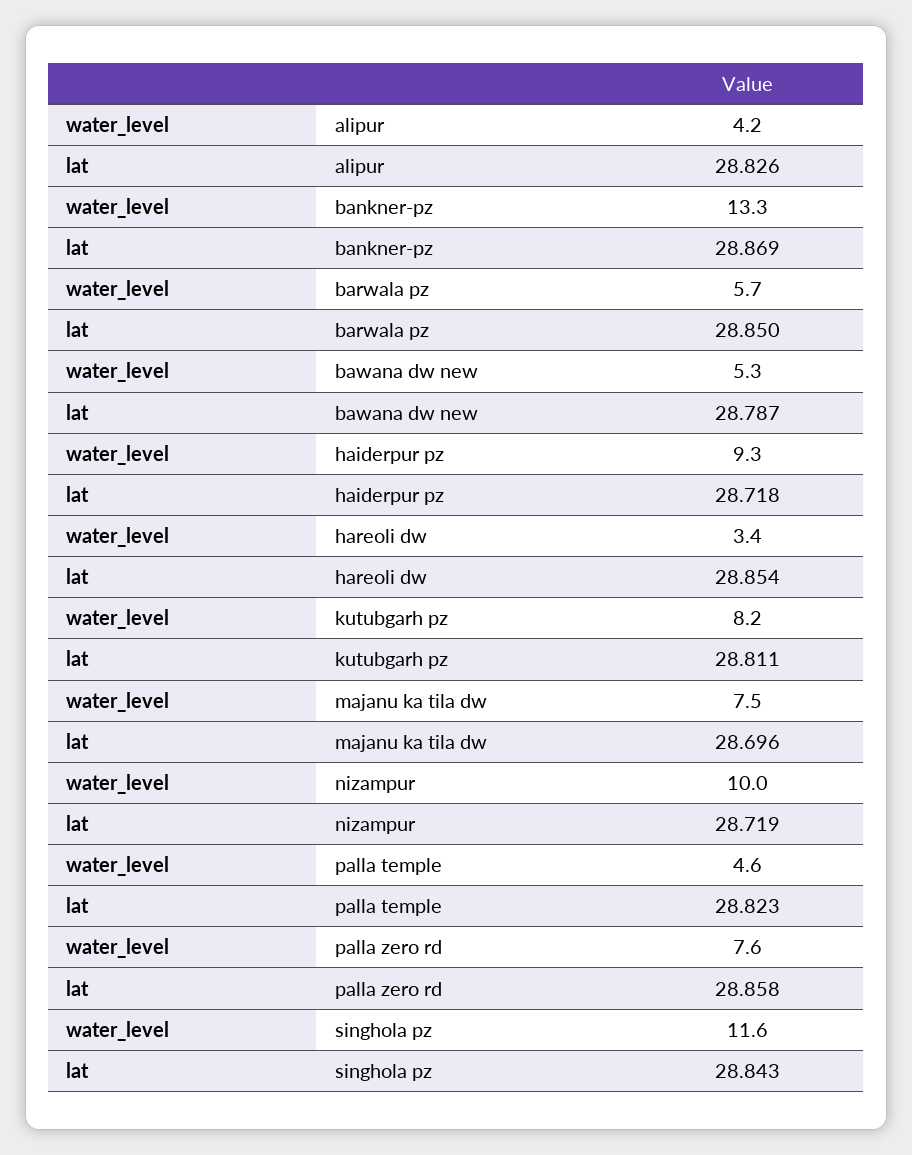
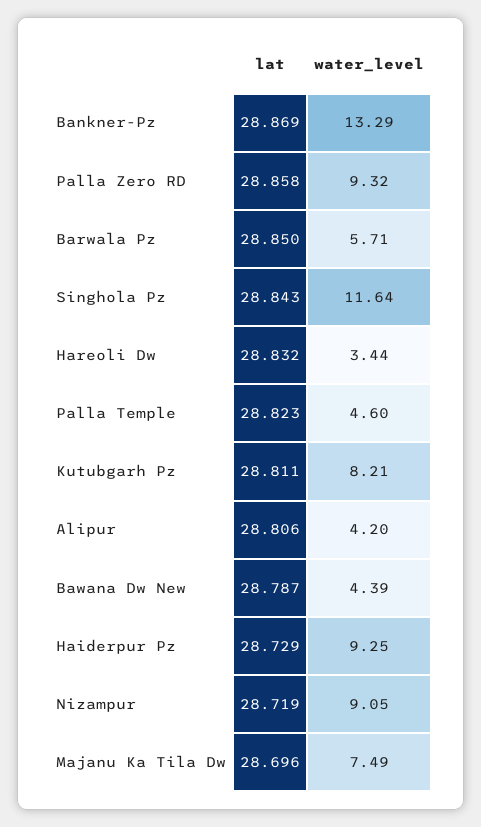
  {
    "water_level": {
      "alipur": 4.2,
      "bankner-pz": 13.29,
      "barwala pz": 5.71,
-     "bawana dw new": 5.3,
+     "bawana dw new": 4.39,
      "haiderpur pz": 9.25,
      "hareoli dw": 3.44,
      "kutubgarh pz": 8.21,
      "majanu ka tila dw": 7.49,
-     "nizampur": 10,
+     "nizampur": 9.05,
      "palla temple": 4.6,
-     "palla zero rd": 7.6,
+     "palla zero rd": 9.32,
      "singhola pz": 11.64
    },
    "lat": {
-     "alipur": 28.826,
+     "alipur": 28.806,
      "bankner-pz": 28.869,
      "barwala pz": 28.85,
      "bawana dw new": 28.787,
-     "haiderpur pz": 28.718,
+     "haiderpur pz": 28.729,
-     "hareoli dw": 28.854,
+     "hareoli dw": 28.832,
      "kutubgarh pz": 28.811,
      "majanu ka tila dw": 28.696,
      "nizampur": 28.719,
      "palla temple": 28.823,
      "palla zero rd": 28.858,
      "singhola pz": 28.843
    }
  }

